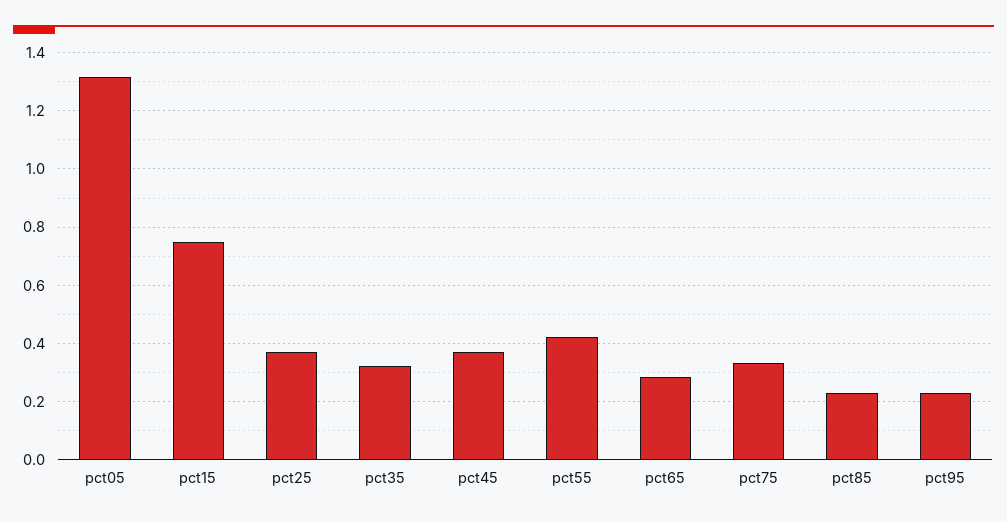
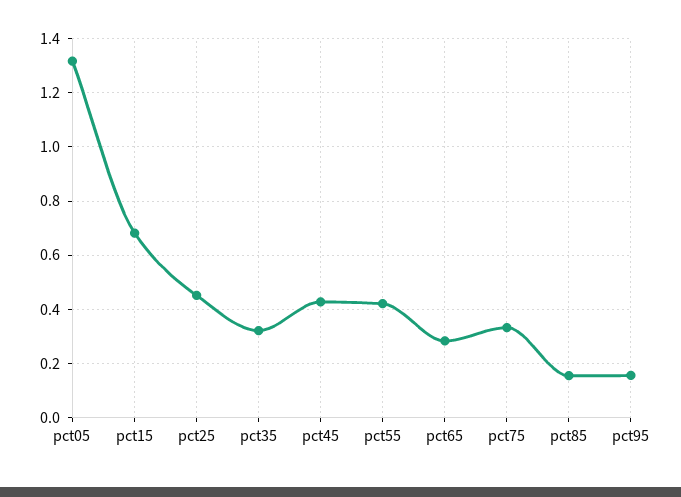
  {
    "pct05": 1.325,
-   "pct15": 0.75,
+   "pct15": 0.675,
-   "pct25": 0.375,
+   "pct25": 0.45,
    "pct35": 0.325,
-   "pct45": 0.375,
+   "pct45": 0.425,
    "pct55": 0.425,
    "pct65": 0.275,
    "pct75": 0.325,
-   "pct85": 0.225,
+   "pct85": 0.15,
-   "pct95": 0.225
+   "pct95": 0.15
  }

